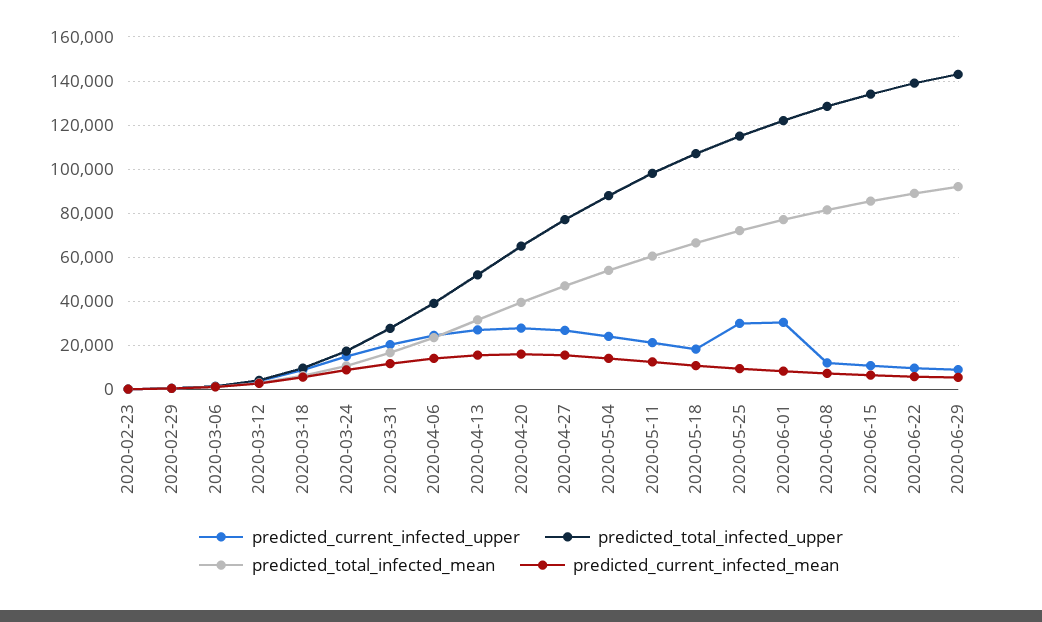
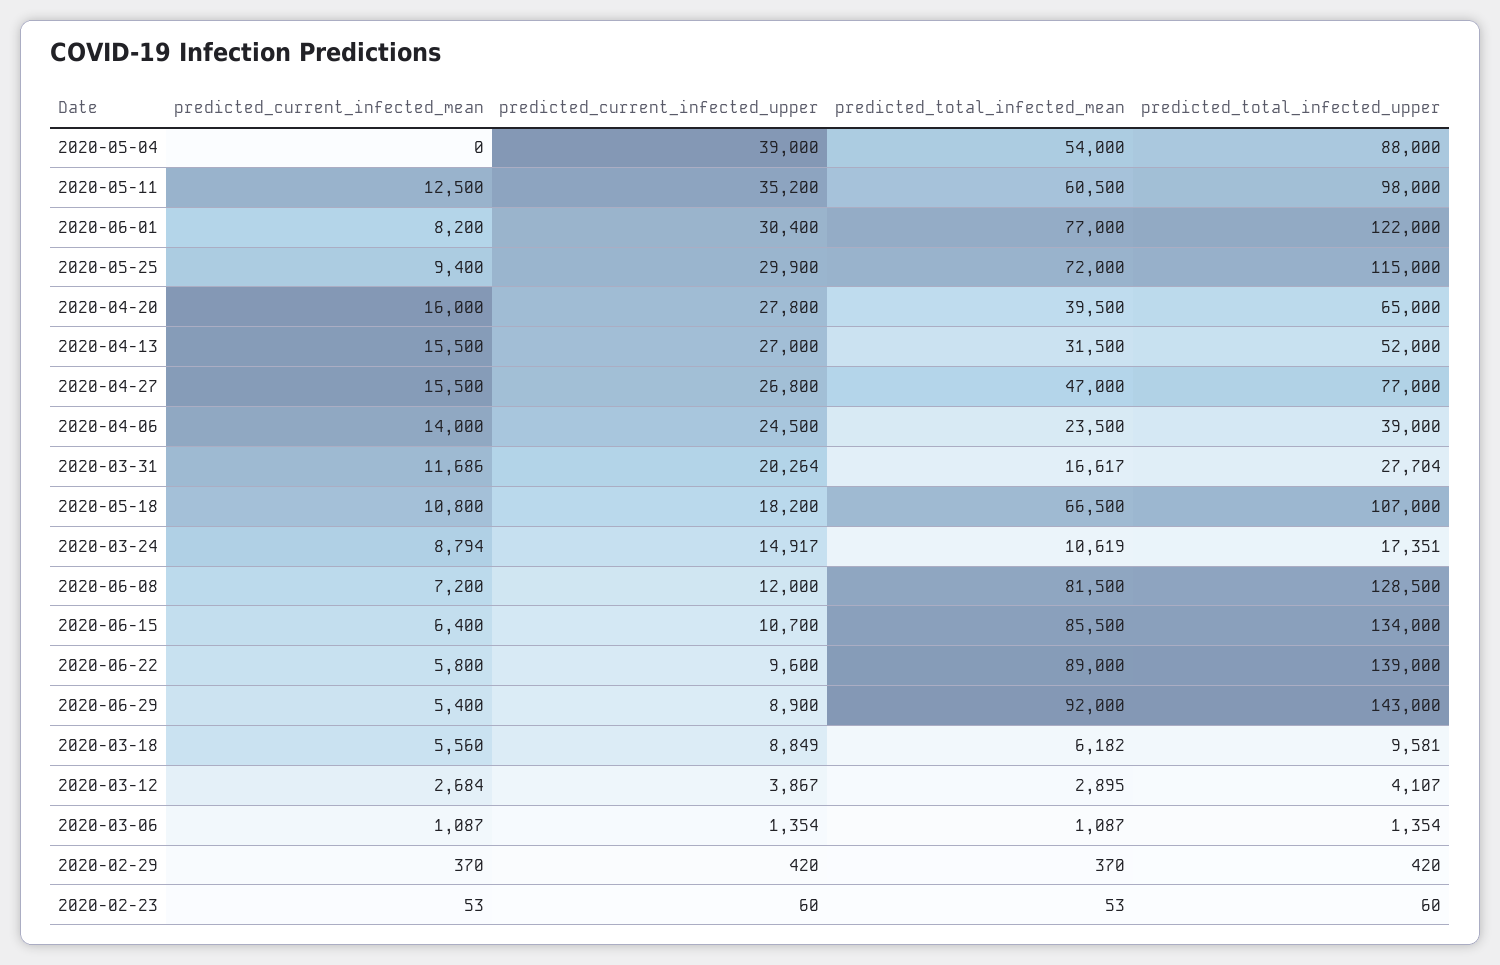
  {
    "predicted_current_infected_upper": {
      "2020-02-23": 60,
      "2020-02-29": 420,
      "2020-03-06": 1354,
      "2020-03-12": 3867,
      "2020-03-18": 8849,
      "2020-03-24": 14917,
      "2020-03-31": 20264,
      "2020-04-06": 24500,
      "2020-04-13": 27000,
      "2020-04-20": 27800,
      "2020-04-27": 26800,
-     "2020-05-04": 25000,
+     "2020-05-04": 39000,
-     "2020-05-11": 20000,
+     "2020-05-11": 35200,
      "2020-05-18": 18200,
      "2020-05-25": 29900,
      "2020-06-01": 30400,
      "2020-06-08": 12000,
      "2020-06-15": 10700,
      "2020-06-22": 9600,
      "2020-06-29": 8900
    },
    "predicted_total_infected_upper": {
      "2020-02-23": 60,
      "2020-02-29": 420,
      "2020-03-06": 1354,
      "2020-03-12": 4107,
      "2020-03-18": 9581,
      "2020-03-24": 17351,
      "2020-03-31": 27704,
      "2020-04-06": 39000,
      "2020-04-13": 52000,
      "2020-04-20": 65000,
      "2020-04-27": 77000,
      "2020-05-04": 88000,
      "2020-05-11": 98000,
      "2020-05-18": 107000,
      "2020-05-25": 115000,
      "2020-06-01": 122000,
      "2020-06-08": 128500,
      "2020-06-15": 134000,
      "2020-06-22": 139000,
      "2020-06-29": 143000
    },
    "predicted_total_infected_mean": {
      "2020-02-23": 53,
      "2020-02-29": 370,
      "2020-03-06": 1087,
      "2020-03-12": 2895,
      "2020-03-18": 6182,
      "2020-03-24": 10619,
      "2020-03-31": 16617,
      "2020-04-06": 23500,
      "2020-04-13": 31500,
      "2020-04-20": 39500,
      "2020-04-27": 47000,
      "2020-05-04": 54000,
      "2020-05-11": 60500,
      "2020-05-18": 66500,
      "2020-05-25": 72000,
      "2020-06-01": 77000,
      "2020-06-08": 81500,
      "2020-06-15": 85500,
      "2020-06-22": 89000,
      "2020-06-29": 92000
    },
    "predicted_current_infected_mean": {
      "2020-02-23": 53,
      "2020-02-29": 370,
      "2020-03-06": 1087,
      "2020-03-12": 2684,
      "2020-03-18": 5560,
      "2020-03-24": 8794,
      "2020-03-31": 11686,
      "2020-04-06": 14000,
      "2020-04-13": 15500,
      "2020-04-20": 16000,
      "2020-04-27": 15500,
-     "2020-05-04": 15000,
+     "2020-05-04": 0,
      "2020-05-11": 12500,
      "2020-05-18": 10800,
      "2020-05-25": 9400,
      "2020-06-01": 8200,
      "2020-06-08": 7200,
      "2020-06-15": 6400,
      "2020-06-22": 5800,
      "2020-06-29": 5400
    }
  }

